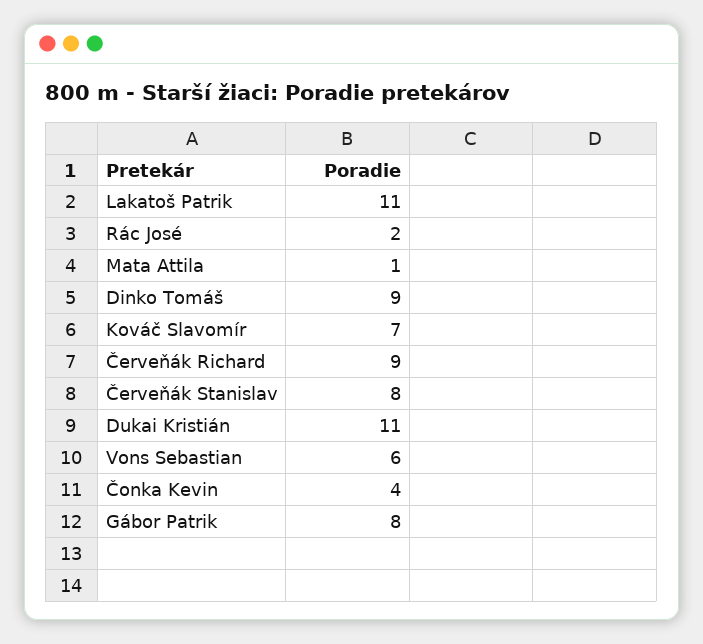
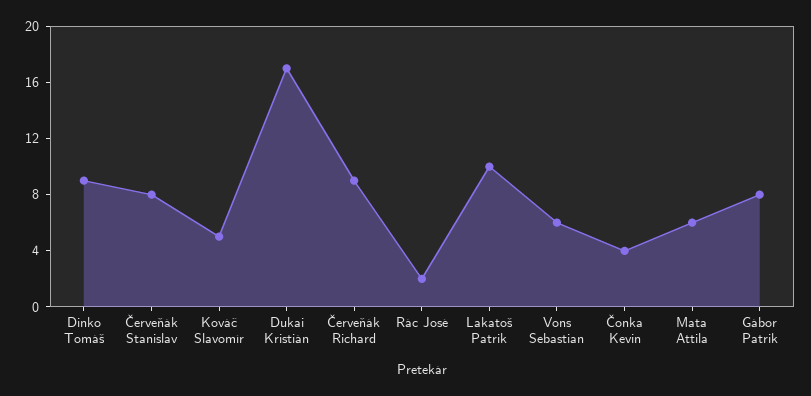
  {
-   "Lakatoš Patrik": 11,
+   "Lakatoš Patrik": 10,
    "Rác José": 2,
-   "Mata Attila": 1,
+   "Mata Attila": 6,
    "Dinko Tomáš": 9,
-   "Kováč Slavomír": 7,
+   "Kováč Slavomír": 5,
    "Červeňák Richard": 9,
    "Červeňák Stanislav": 8,
-   "Dukai Kristián": 11,
+   "Dukai Kristián": 17,
    "Vons Sebastian": 6,
    "Čonka Kevin": 4,
    "Gábor Patrik": 8
  }

